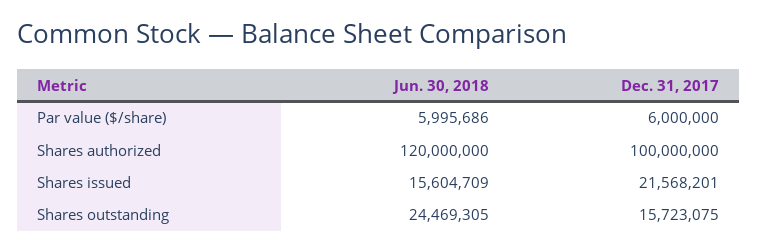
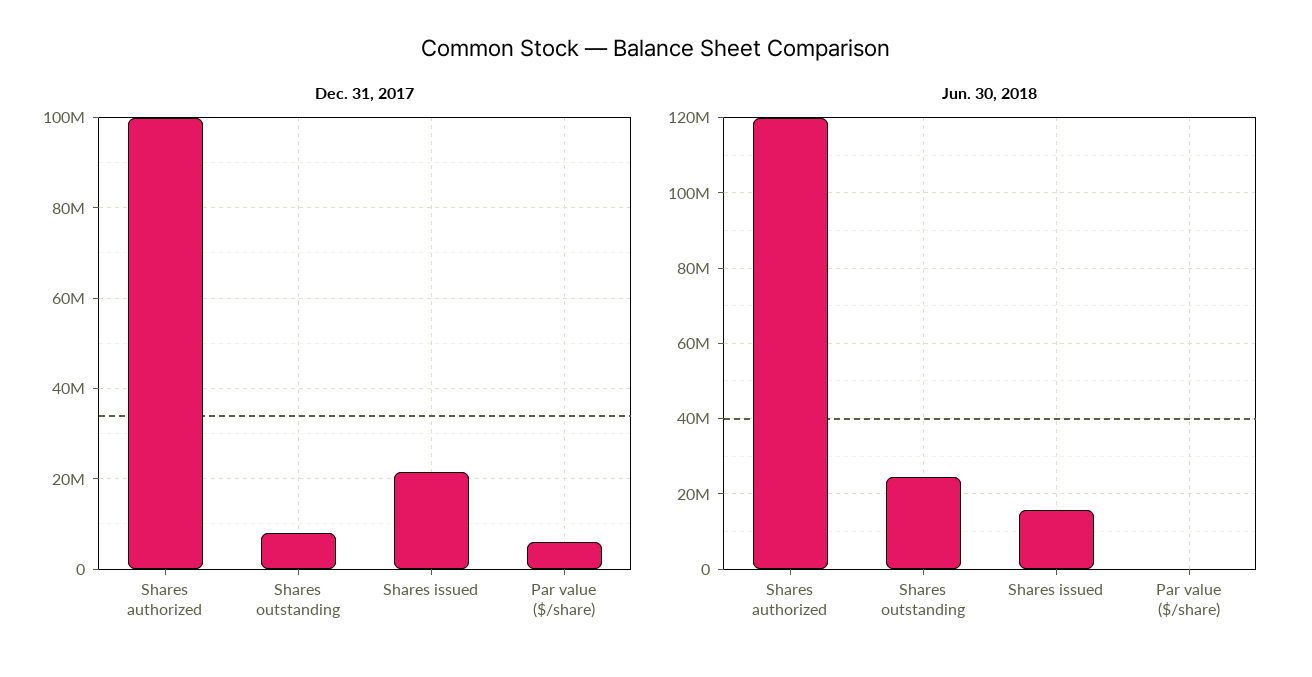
  {
    "Jun. 30, 2018": {
-     "Par value ($/share)": 5995686,
+     "Par value ($/share)": 0,
      "Shares authorized": 120000000,
      "Shares issued": 15604709,
      "Shares outstanding": 24469305
    },
    "Dec. 31, 2017": {
      "Par value ($/share)": 6000000,
      "Shares authorized": 100000000,
      "Shares issued": 21568201,
-     "Shares outstanding": 15723075
+     "Shares outstanding": 8000000
    }
  }

